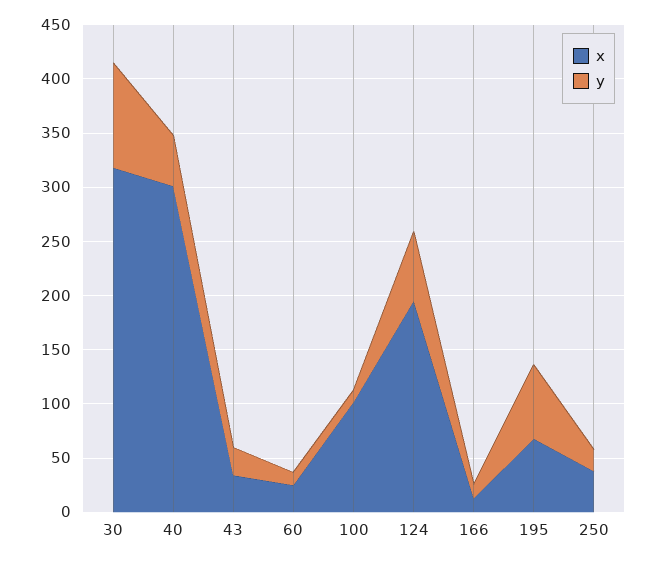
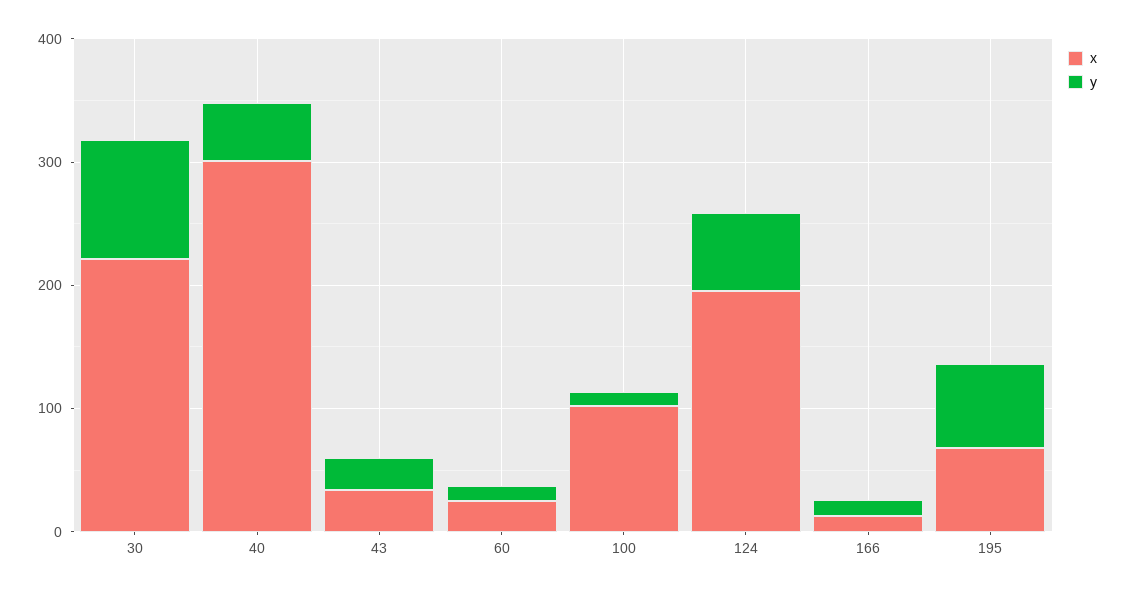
  {
    "x": {
-     "30": 320,
+     "30": 220,
      "40": 300,
      "43": 30,
      "60": 30,
      "100": 100,
      "124": 200,
      "166": 10,
-     "195": 70,
+     "195": 70
-     "250": 40
    },
    "y": {
      "30": 100,
      "40": 50,
      "43": 30,
      "60": 10,
      "100": 10,
      "124": 60,
      "166": 10,
-     "195": 70,
+     "195": 70
-     "250": 20
    }
  }

